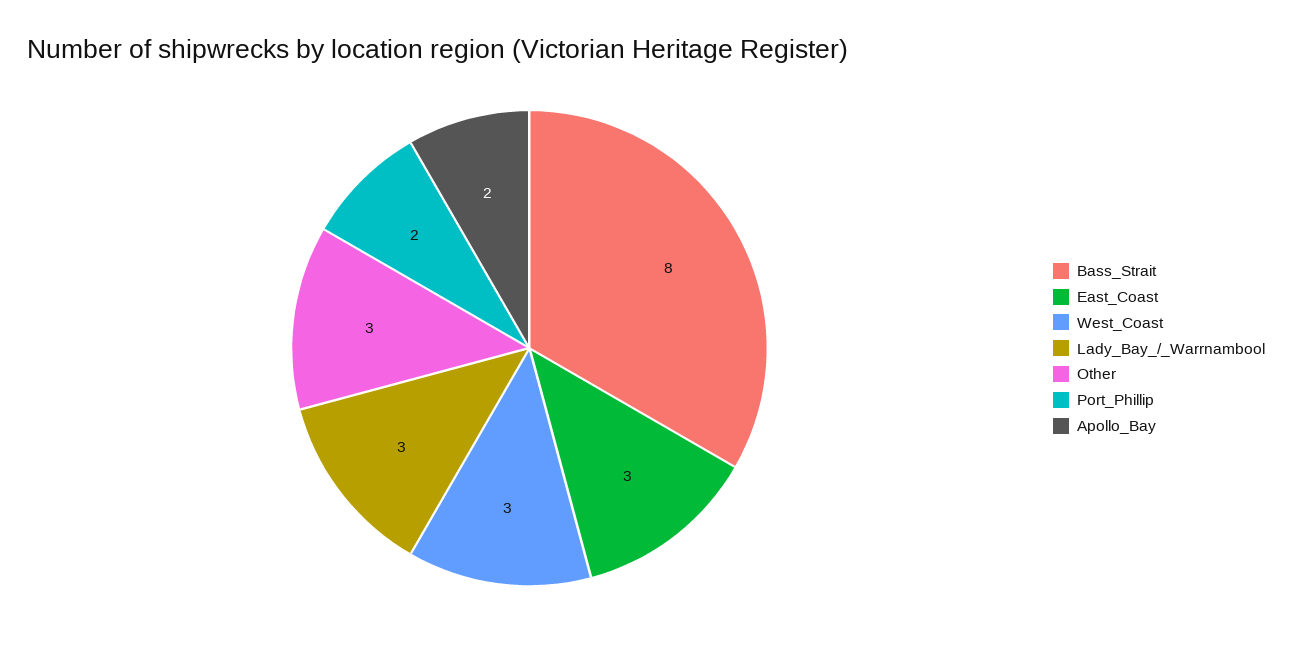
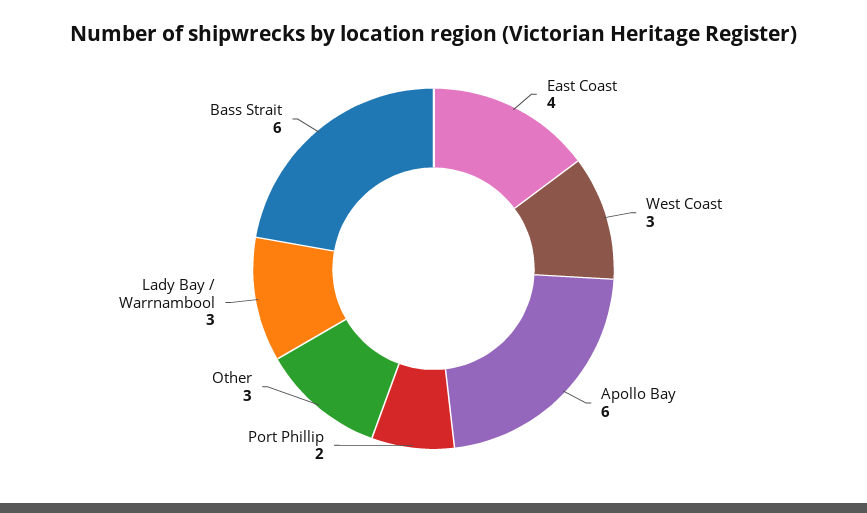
  {
-   "Bass_Strait": 8,
+   "Bass_Strait": 6,
-   "East_Coast": 3,
+   "East_Coast": 4,
    "West_Coast": 3,
    "Lady_Bay_/_Warrnambool": 3,
    "Other": 3,
    "Port_Phillip": 2,
-   "Apollo_Bay": 2
+   "Apollo_Bay": 6
  }

